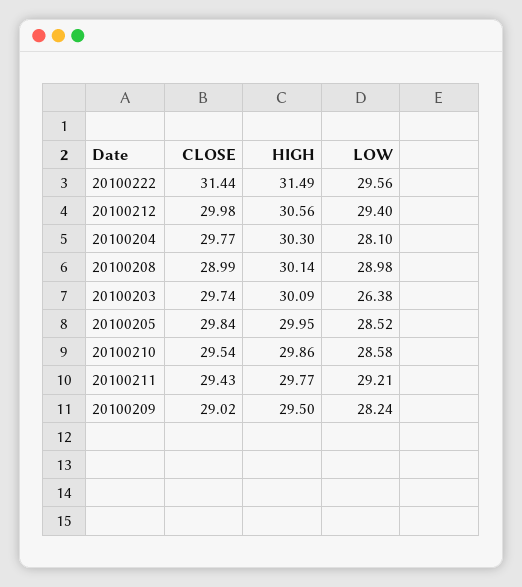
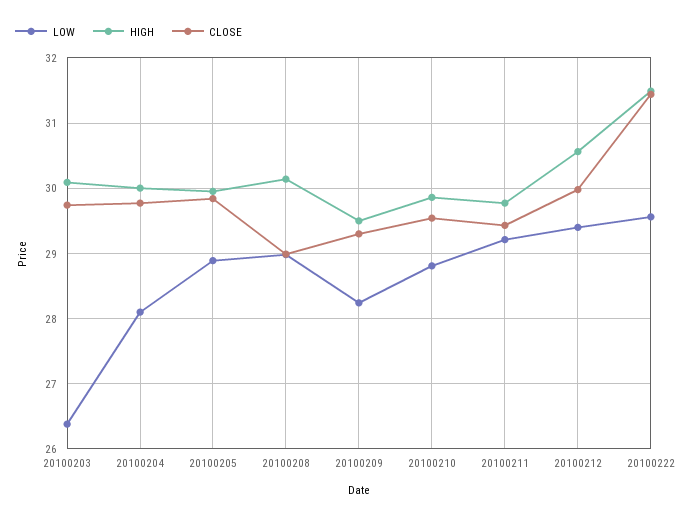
  {
    "CLOSE": {
      "20100222": 31.44,
      "20100212": 29.98,
      "20100204": 29.77,
      "20100208": 28.99,
      "20100203": 29.74,
      "20100205": 29.84,
      "20100210": 29.54,
      "20100211": 29.43,
-     "20100209": 29.02
+     "20100209": 29.3
    },
    "HIGH": {
      "20100222": 31.49,
      "20100212": 30.56,
-     "20100204": 30.3,
+     "20100204": 30,
      "20100208": 30.14,
      "20100203": 30.09,
      "20100205": 29.95,
      "20100210": 29.86,
      "20100211": 29.77,
      "20100209": 29.5
    },
    "LOW": {
      "20100222": 29.56,
      "20100212": 29.4,
      "20100204": 28.1,
      "20100208": 28.98,
      "20100203": 26.38,
-     "20100205": 28.52,
+     "20100205": 28.9,
-     "20100210": 28.58,
+     "20100210": 28.8,
      "20100211": 29.21,
      "20100209": 28.24
    }
  }

